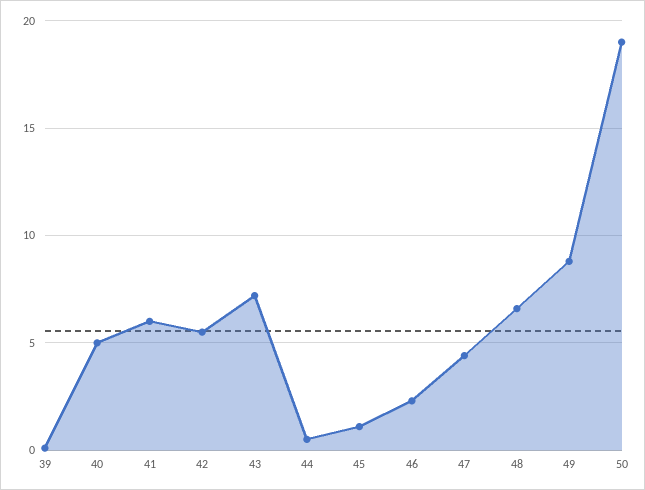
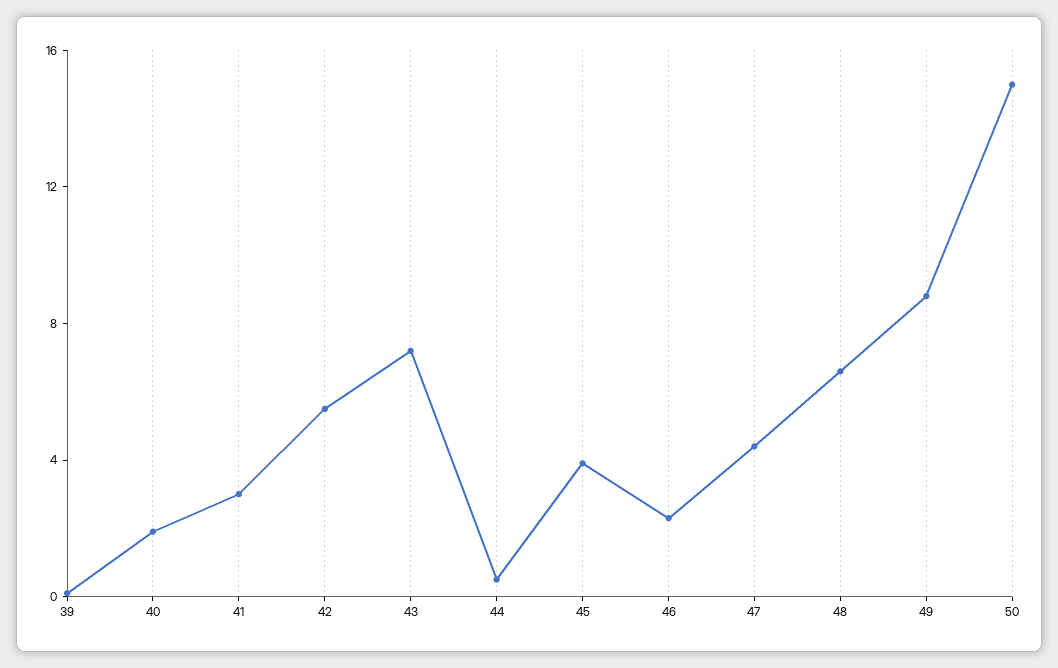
  {
    "39": 0,
-   "40": 5,
+   "40": 2,
-   "41": 6,
+   "41": 3,
    "42": 5.5,
    "43": 7,
    "44": 0.5,
-   "45": 1,
+   "45": 4,
    "46": 2.5,
    "47": 4.5,
    "48": 6.5,
    "49": 9,
-   "50": 19
+   "50": 15
  }

